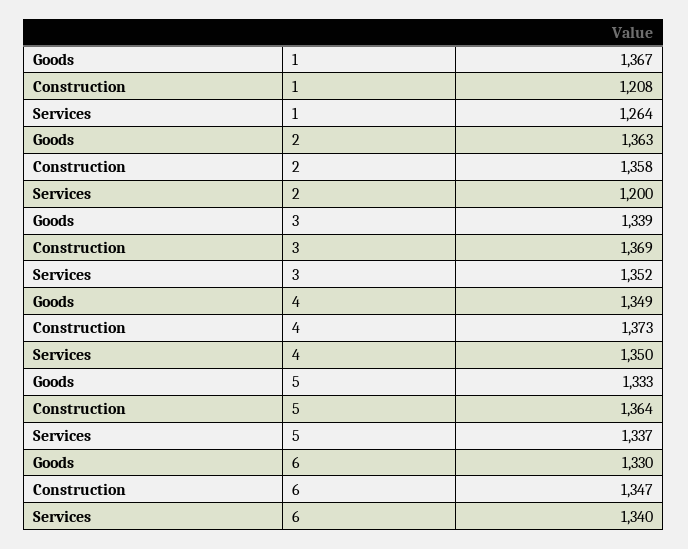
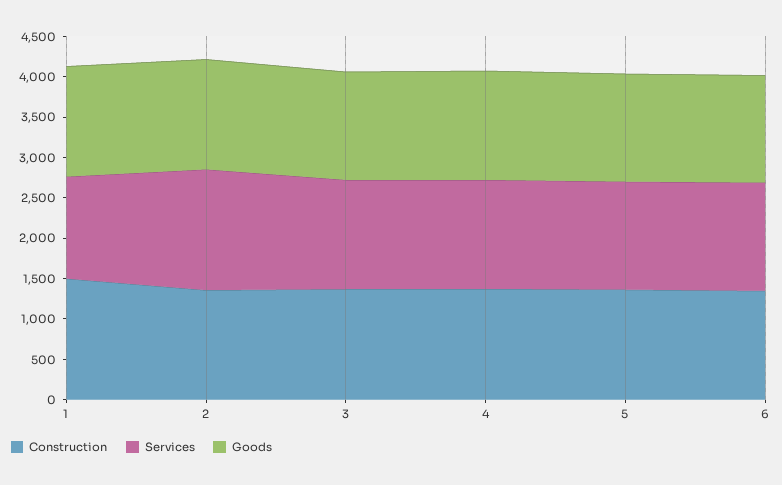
  {
    "Goods": {
      "1": 1367,
      "2": 1363,
      "3": 1339,
      "4": 1349,
      "5": 1333,
      "6": 1330
    },
    "Construction": {
-     "1": 1208,
+     "1": 1500,
      "2": 1358,
      "3": 1369,
      "4": 1373,
      "5": 1364,
      "6": 1347
    },
    "Services": {
      "1": 1264,
-     "2": 1200,
+     "2": 1500,
      "3": 1352,
      "4": 1350,
      "5": 1337,
      "6": 1340
    }
  }

